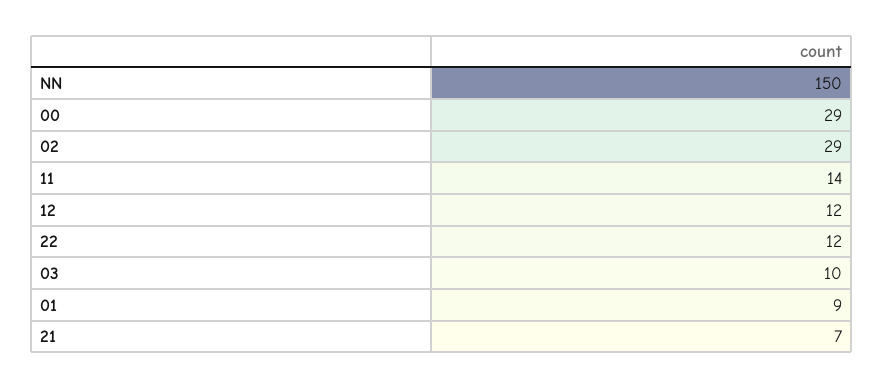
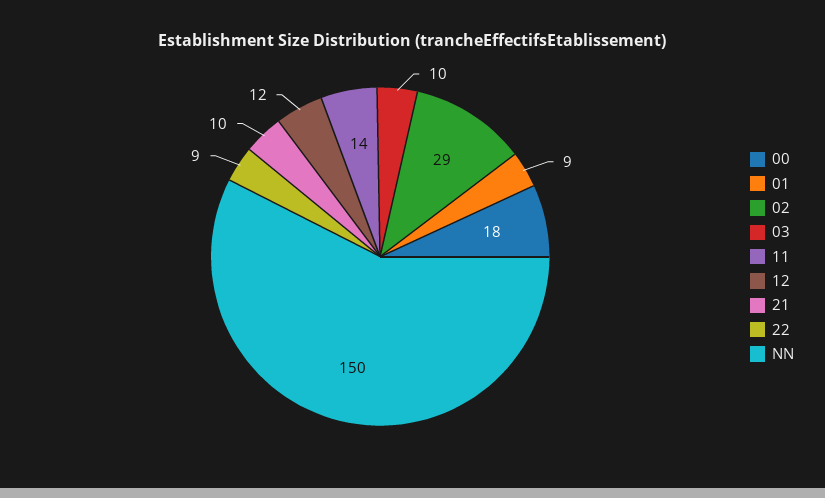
  {
    "NN": 150,
-   "00": 29,
+   "00": 18,
    "02": 29,
    "11": 14,
    "12": 12,
-   "22": 12,
+   "22": 9,
    "03": 10,
    "01": 9,
-   "21": 7
+   "21": 10
  }

